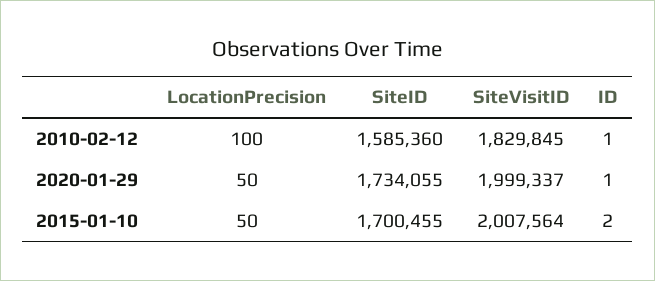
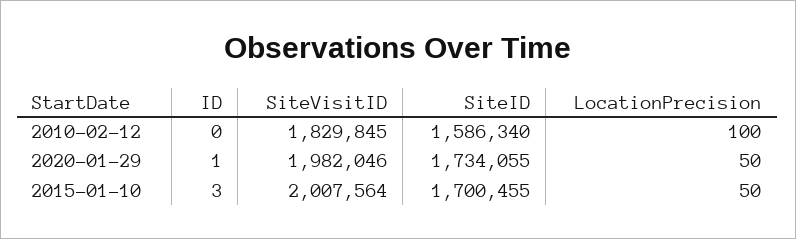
  {
    "LocationPrecision": {
      "2010-02-12": 100,
      "2020-01-29": 50,
      "2015-01-10": 50
    },
    "SiteID": {
-     "2010-02-12": 1585360,
+     "2010-02-12": 1586340,
      "2020-01-29": 1734055,
      "2015-01-10": 1700455
    },
    "SiteVisitID": {
      "2010-02-12": 1829845,
-     "2020-01-29": 1999337,
+     "2020-01-29": 1982046,
      "2015-01-10": 2007564
    },
    "ID": {
-     "2010-02-12": 1,
+     "2010-02-12": 0,
      "2020-01-29": 1,
-     "2015-01-10": 2
+     "2015-01-10": 3
    }
  }

